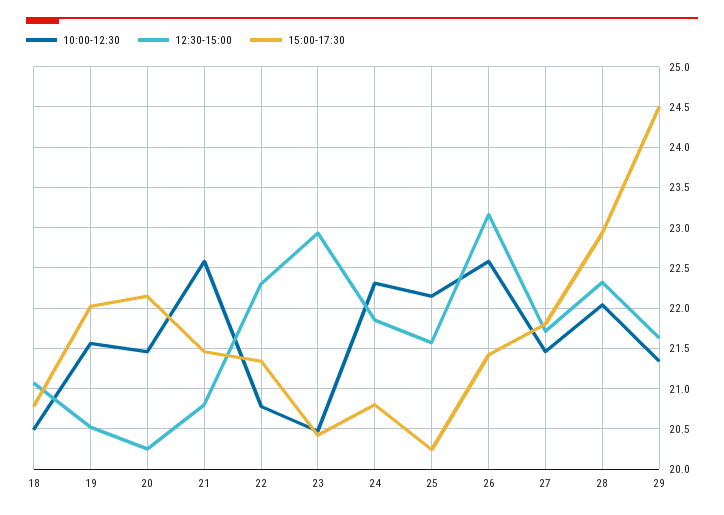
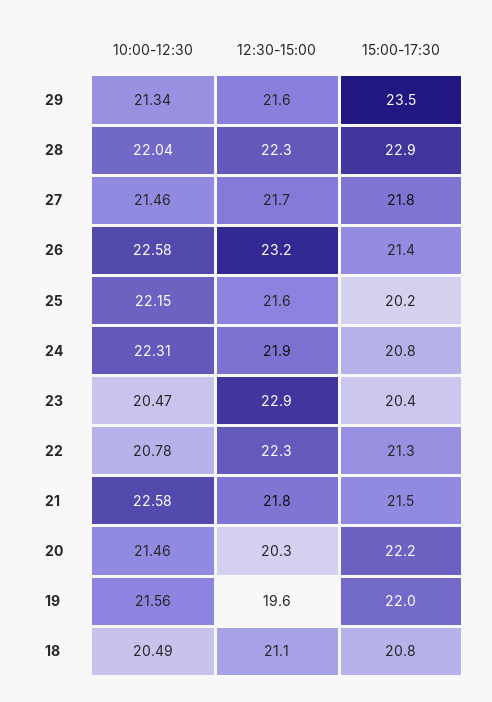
  {
    "10:00-12:30": {
      "18": 20.49,
      "19": 21.56,
      "20": 21.46,
      "21": 22.58,
      "22": 20.78,
      "23": 20.47,
      "24": 22.31,
      "25": 22.15,
      "26": 22.58,
      "27": 21.46,
      "28": 22.04,
      "29": 21.34
    },
    "12:30-15:00": {
      "18": 21.1,
-     "19": 20.5,
+     "19": 19.6,
      "20": 20.3,
-     "21": 20.8,
+     "21": 21.8,
      "22": 22.3,
      "23": 22.9,
      "24": 21.9,
      "25": 21.6,
      "26": 23.2,
      "27": 21.7,
      "28": 22.3,
      "29": 21.6
    },
    "15:00-17:30": {
      "18": 20.8,
      "19": 22,
      "20": 22.2,
      "21": 21.5,
      "22": 21.3,
      "23": 20.4,
      "24": 20.8,
      "25": 20.2,
      "26": 21.4,
      "27": 21.8,
      "28": 22.9,
-     "29": 24.5
+     "29": 23.5
    }
  }

